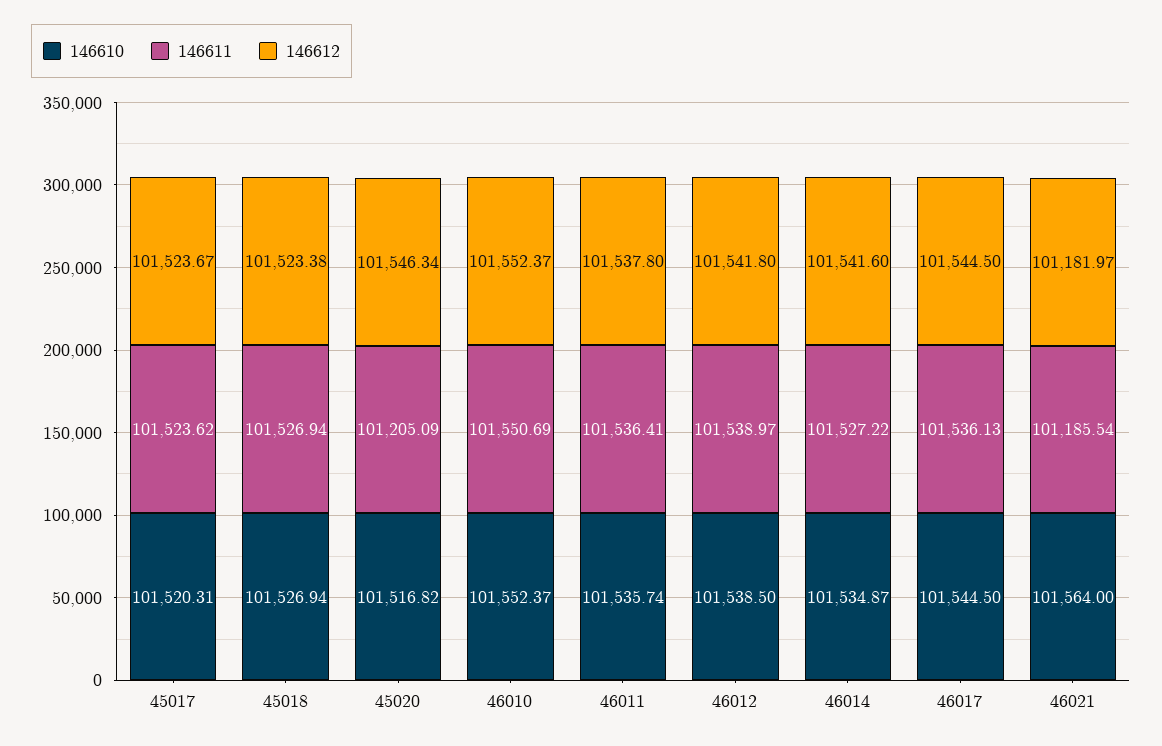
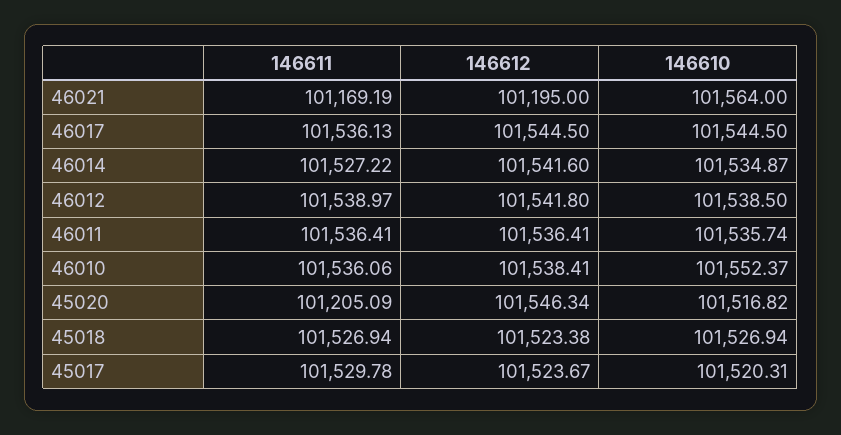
  {
    "146610": {
      "45017": 101520.31,
      "45018": 101526.94,
      "45020": 101516.82,
      "46010": 101552.37,
      "46011": 101535.74,
      "46012": 101538.5,
      "46014": 101534.87,
      "46017": 101544.5,
      "46021": 101564
    },
    "146611": {
-     "45017": 101523.62,
+     "45017": 101529.78,
      "45018": 101526.94,
      "45020": 101205.09,
-     "46010": 101550.69,
+     "46010": 101536.06,
      "46011": 101536.41,
      "46012": 101538.97,
      "46014": 101527.22,
      "46017": 101536.13,
-     "46021": 101185.54
+     "46021": 101169.19
    },
    "146612": {
      "45017": 101523.67,
      "45018": 101523.38,
      "45020": 101546.34,
-     "46010": 101552.37,
+     "46010": 101538.41,
-     "46011": 101537.8,
+     "46011": 101536.41,
      "46012": 101541.8,
      "46014": 101541.6,
      "46017": 101544.5,
-     "46021": 101181.97
+     "46021": 101195
    }
  }

